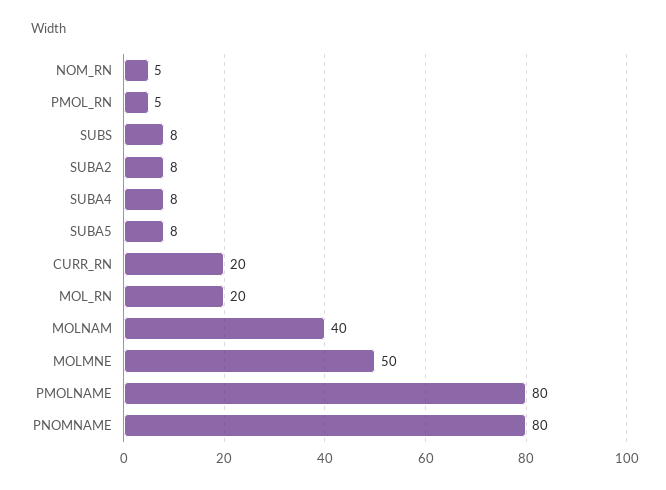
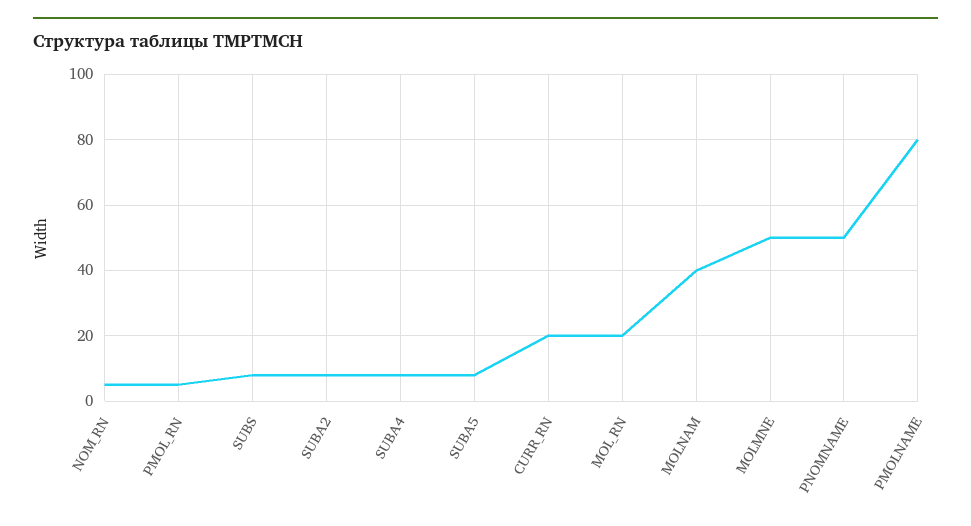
  {
    "NOM_RN": 5,
    "PMOL_RN": 5,
    "SUBS": 8,
    "SUBA2": 8,
    "SUBA4": 8,
    "SUBA5": 8,
    "CURR_RN": 20,
    "MOL_RN": 20,
    "MOLNAM": 40,
    "MOLMNE": 50,
    "PMOLNAME": 80,
-   "PNOMNAME": 80
+   "PNOMNAME": 50
  }

